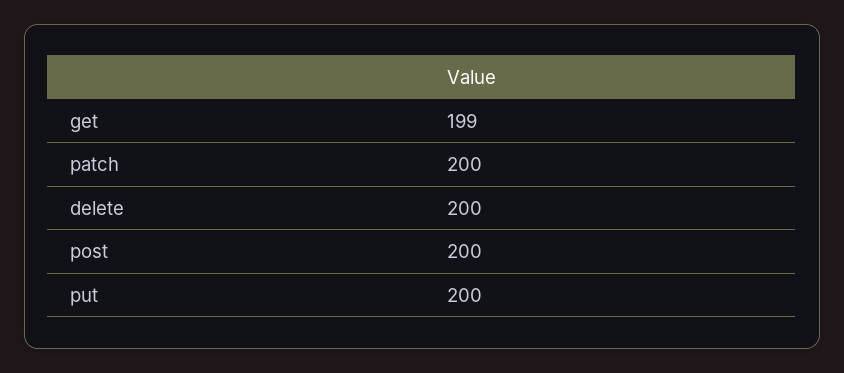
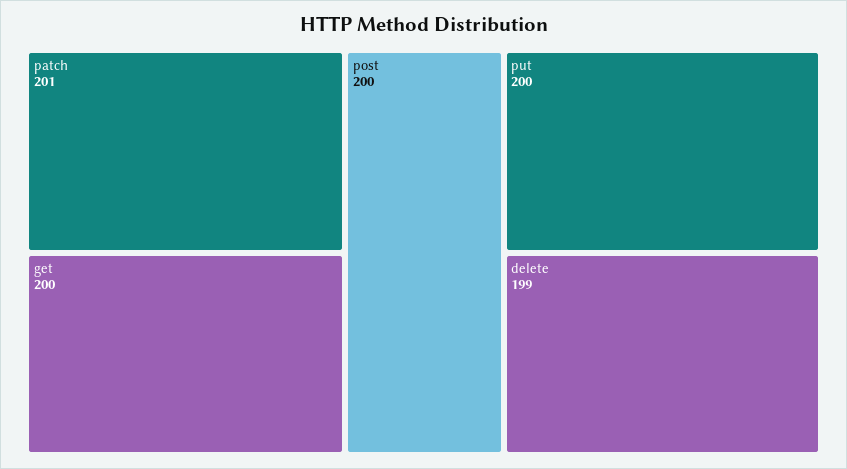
  {
-   "get": 199,
+   "get": 200,
-   "patch": 200,
+   "patch": 201,
-   "delete": 200,
+   "delete": 199,
    "post": 200,
    "put": 200
  }

